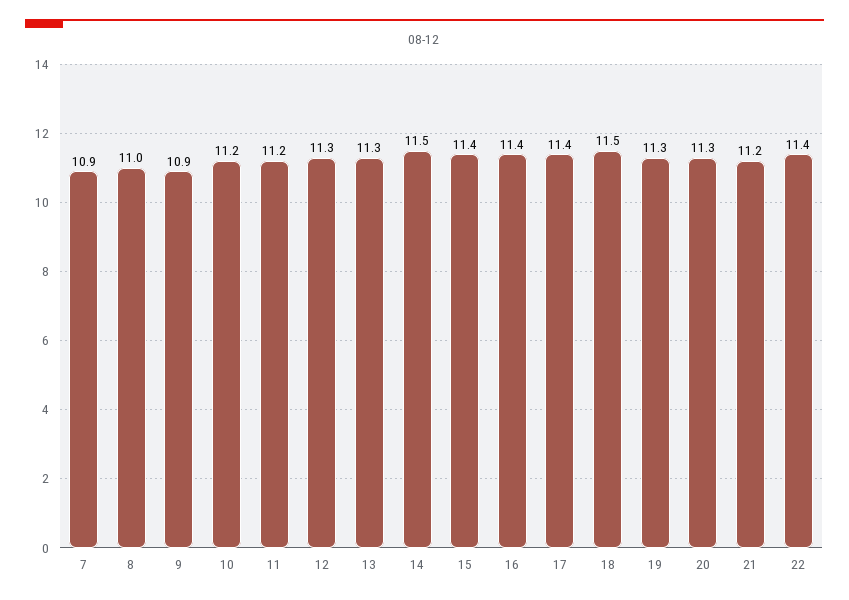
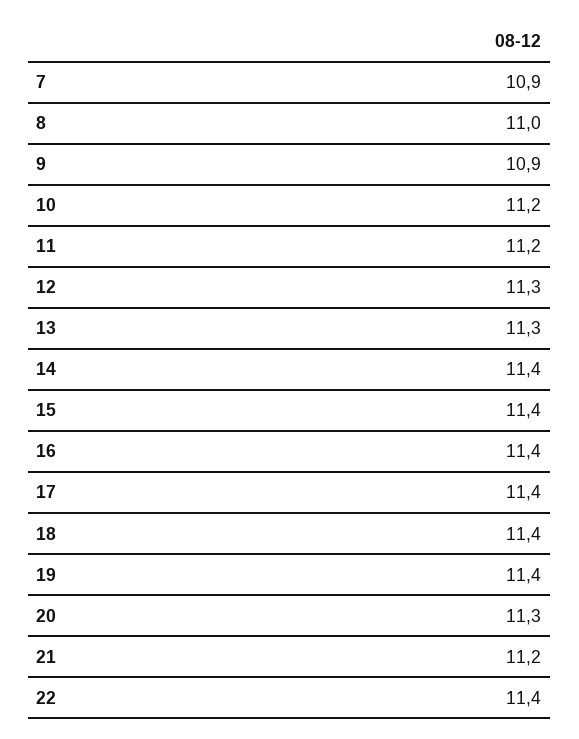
  {
    "7": 10.9,
    "8": 11,
    "9": 10.9,
    "10": 11.2,
    "11": 11.2,
    "12": 11.3,
    "13": 11.3,
-   "14": 11.5,
+   "14": 11.4,
    "15": 11.4,
    "16": 11.4,
    "17": 11.4,
-   "18": 11.5,
+   "18": 11.4,
-   "19": 11.3,
+   "19": 11.4,
    "20": 11.3,
    "21": 11.2,
    "22": 11.4
  }

